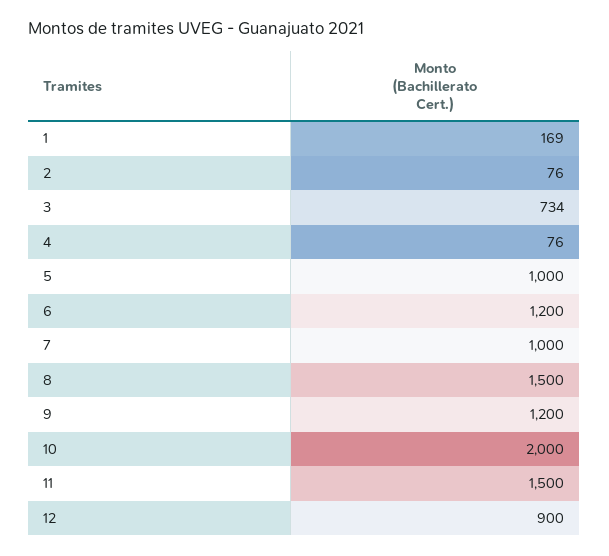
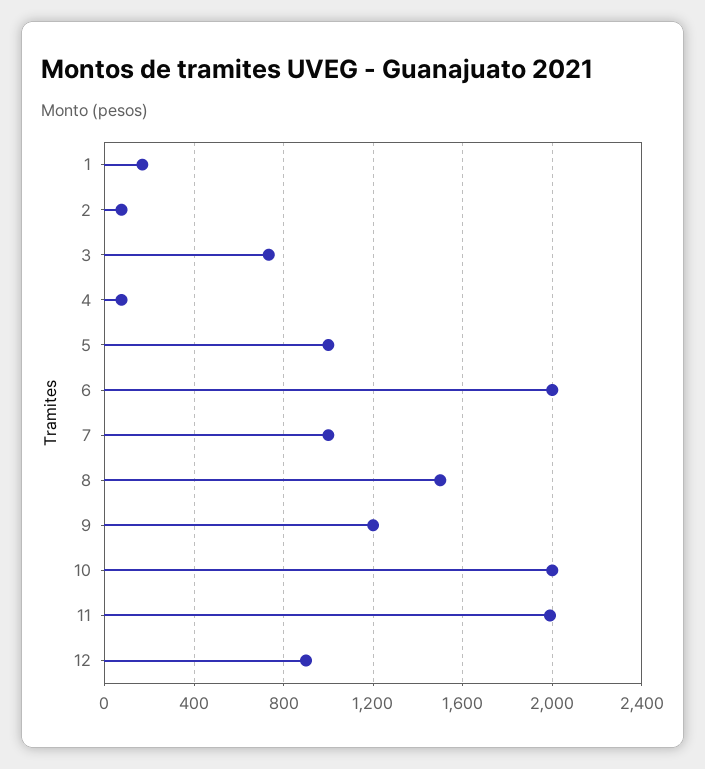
  {
    "1": 169,
    "2": 76,
    "3": 734,
    "4": 76,
    "5": 1000,
-   "6": 1200,
+   "6": 2000,
    "7": 1000,
    "8": 1500,
    "9": 1200,
    "10": 2000,
-   "11": 1500,
+   "11": 2000,
    "12": 900
  }

